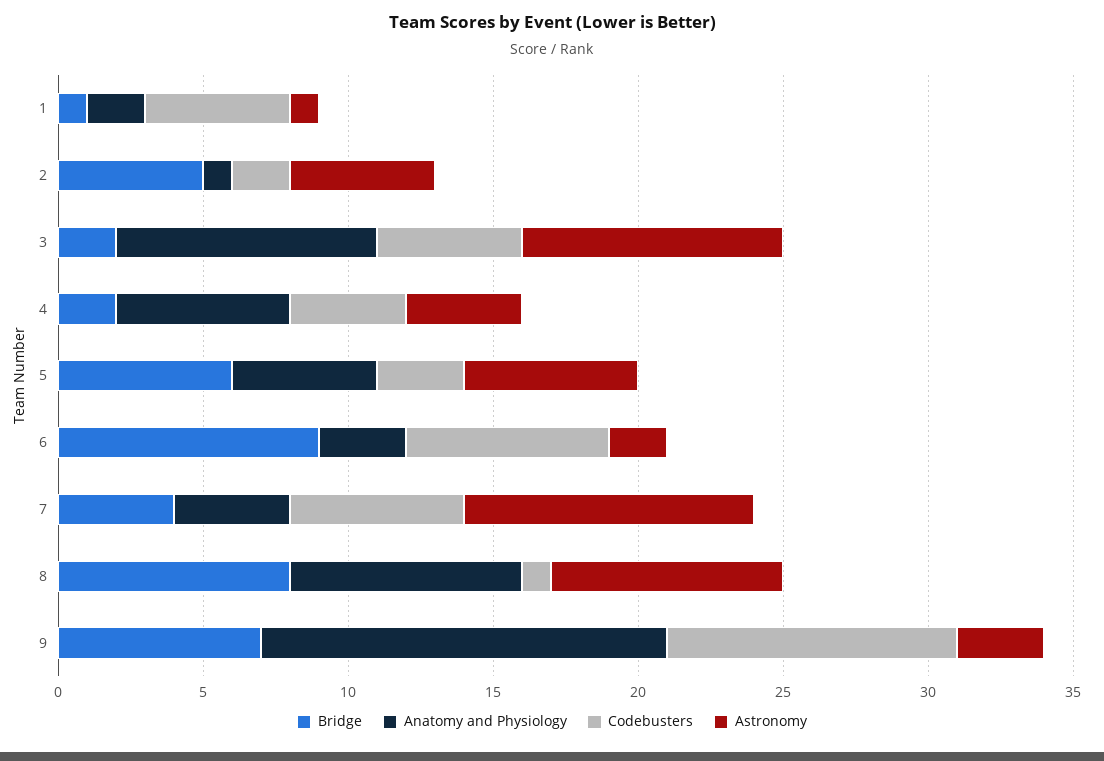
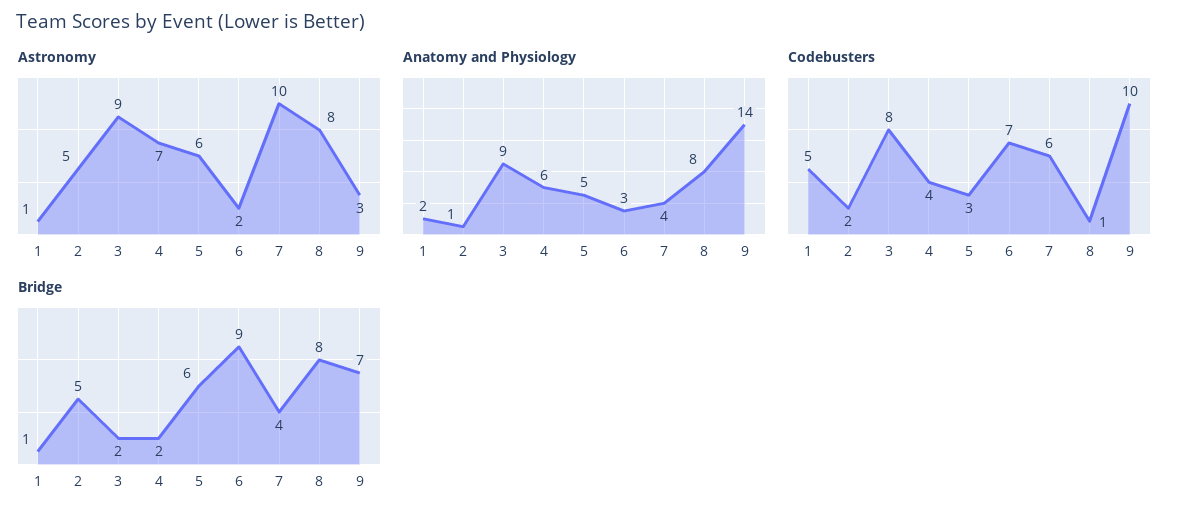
  {
    "Bridge": {
      "1": 1,
      "2": 5,
      "3": 2,
      "4": 2,
      "5": 6,
      "6": 9,
      "7": 4,
      "8": 8,
      "9": 7
    },
    "Anatomy and Physiology": {
      "1": 2,
      "2": 1,
      "3": 9,
      "4": 6,
      "5": 5,
      "6": 3,
      "7": 4,
      "8": 8,
      "9": 14
    },
    "Codebusters": {
      "1": 5,
      "2": 2,
-     "3": 5,
+     "3": 8,
      "4": 4,
      "5": 3,
      "6": 7,
      "7": 6,
      "8": 1,
      "9": 10
    },
    "Astronomy": {
      "1": 1,
      "2": 5,
      "3": 9,
-     "4": 4,
+     "4": 7,
      "5": 6,
      "6": 2,
      "7": 10,
      "8": 8,
      "9": 3
    }
  }

